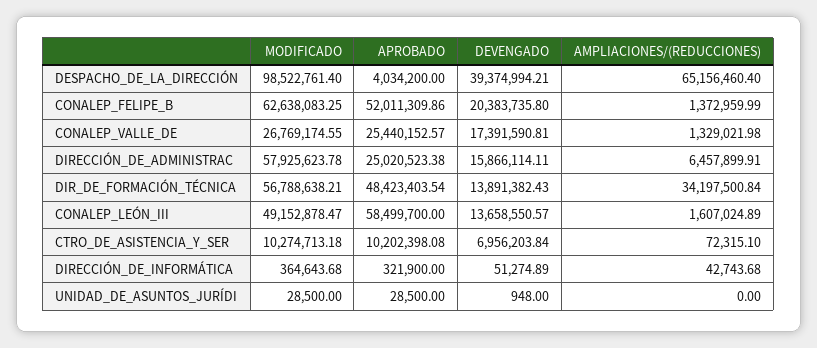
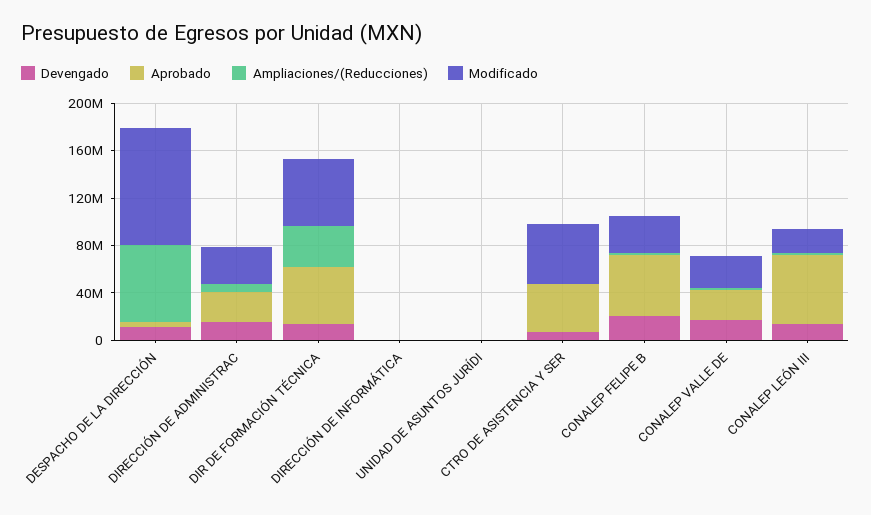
  {
    "MODIFICADO": {
      "DESPACHO_DE_LA_DIRECCIÓN": 98522761.4,
-     "CONALEP_FELIPE_B": 62638083.25,
+     "CONALEP_FELIPE_B": 30000000,
      "CONALEP_VALLE_DE": 26769174.55,
-     "DIRECCIÓN_DE_ADMINISTRAC": 57925623.78,
+     "DIRECCIÓN_DE_ADMINISTRAC": 30000000,
      "DIR_DE_FORMACIÓN_TÉCNICA": 56788638.21,
-     "CONALEP_LEÓN_III": 49152878.47,
+     "CONALEP_LEÓN_III": 20000000,
-     "CTRO_DE_ASISTENCIA_Y_SER": 10274713.18,
+     "CTRO_DE_ASISTENCIA_Y_SER": 50000000,
      "DIRECCIÓN_DE_INFORMÁTICA": 364643.68,
      "UNIDAD_DE_ASUNTOS_JURÍDI": 28500
    },
    "APROBADO": {
      "DESPACHO_DE_LA_DIRECCIÓN": 4034200,
      "CONALEP_FELIPE_B": 52011309.86,
      "CONALEP_VALLE_DE": 25440152.57,
      "DIRECCIÓN_DE_ADMINISTRAC": 25020523.38,
      "DIR_DE_FORMACIÓN_TÉCNICA": 48423403.54,
      "CONALEP_LEÓN_III": 58499700,
-     "CTRO_DE_ASISTENCIA_Y_SER": 10202398.08,
+     "CTRO_DE_ASISTENCIA_Y_SER": 40000000,
      "DIRECCIÓN_DE_INFORMÁTICA": 321900,
      "UNIDAD_DE_ASUNTOS_JURÍDI": 28500
    },
    "DEVENGADO": {
-     "DESPACHO_DE_LA_DIRECCIÓN": 39374994.21,
+     "DESPACHO_DE_LA_DIRECCIÓN": 10000000,
      "CONALEP_FELIPE_B": 20383735.8,
      "CONALEP_VALLE_DE": 17391590.81,
      "DIRECCIÓN_DE_ADMINISTRAC": 15866114.11,
      "DIR_DE_FORMACIÓN_TÉCNICA": 13891382.43,
      "CONALEP_LEÓN_III": 13658550.57,
      "CTRO_DE_ASISTENCIA_Y_SER": 6956203.84,
      "DIRECCIÓN_DE_INFORMÁTICA": 51274.89,
      "UNIDAD_DE_ASUNTOS_JURÍDI": 948
    },
    "AMPLIACIONES/(REDUCCIONES)": {
      "DESPACHO_DE_LA_DIRECCIÓN": 65156460.4,
      "CONALEP_FELIPE_B": 1372959.99,
      "CONALEP_VALLE_DE": 1329021.98,
      "DIRECCIÓN_DE_ADMINISTRAC": 6457899.91,
      "DIR_DE_FORMACIÓN_TÉCNICA": 34197500.84,
      "CONALEP_LEÓN_III": 1607024.89,
      "CTRO_DE_ASISTENCIA_Y_SER": 72315.1,
      "DIRECCIÓN_DE_INFORMÁTICA": 42743.68,
      "UNIDAD_DE_ASUNTOS_JURÍDI": 0
    }
  }

